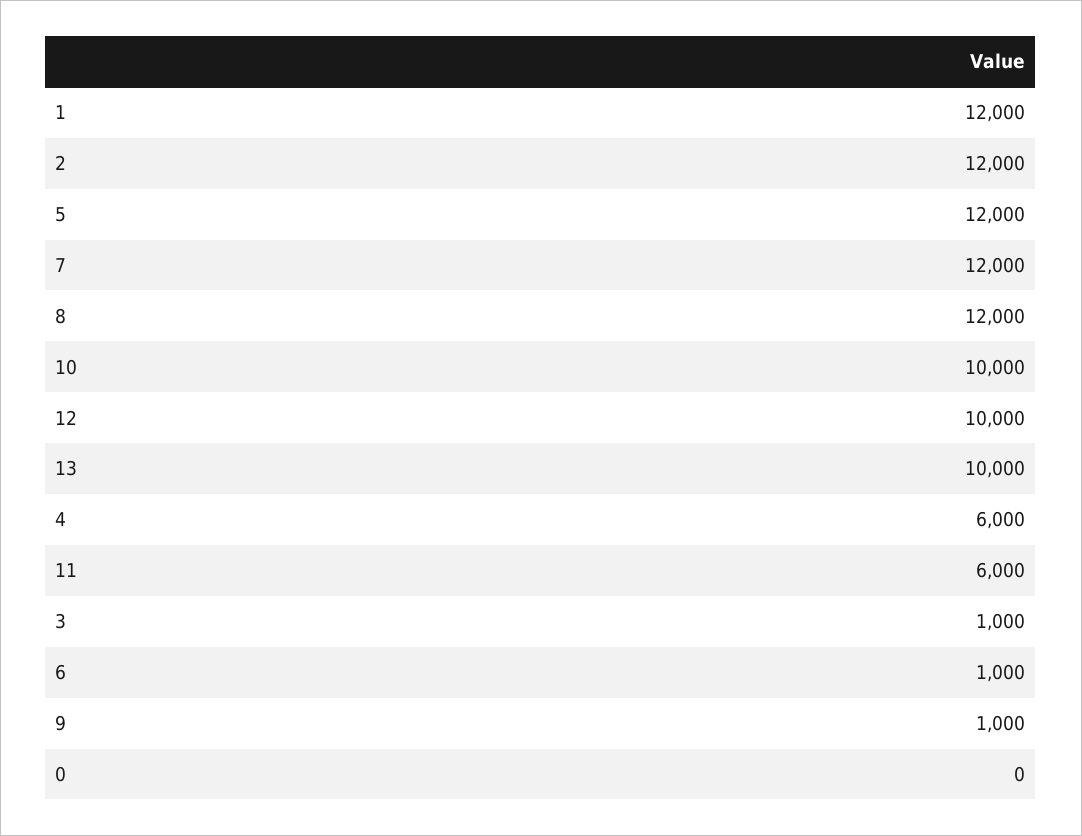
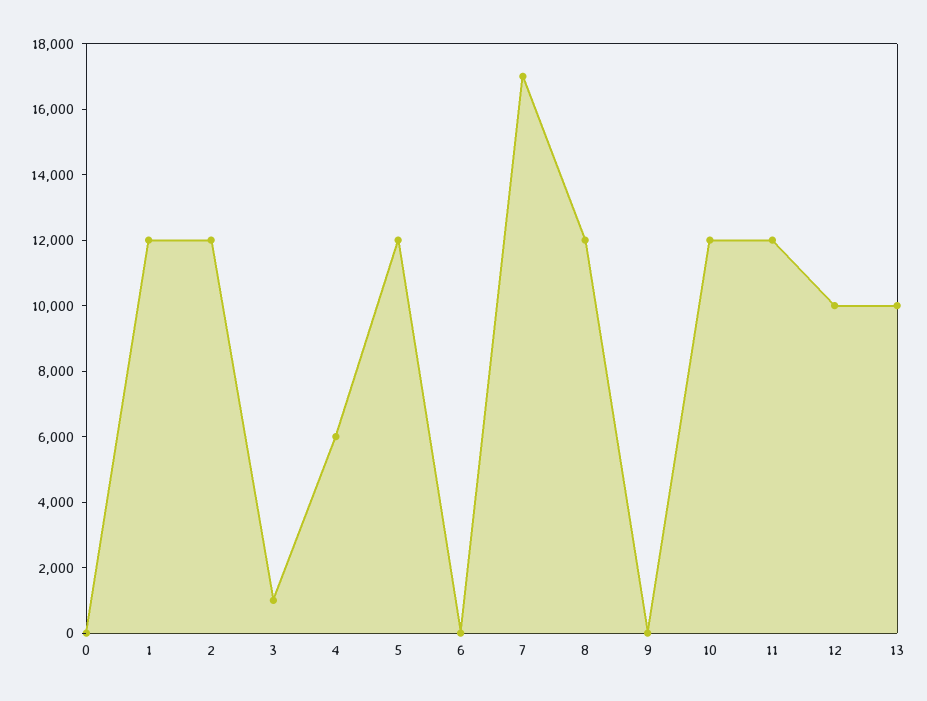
  {
    "1": 12000,
    "2": 12000,
    "5": 12000,
-   "7": 12000,
+   "7": 17000,
    "8": 12000,
-   "10": 10000,
+   "10": 12000,
    "12": 10000,
    "13": 10000,
    "4": 6000,
-   "11": 6000,
+   "11": 12000,
    "3": 1000,
-   "6": 1000,
+   "6": 0,
-   "9": 1000,
+   "9": 0,
    "0": 0
  }

